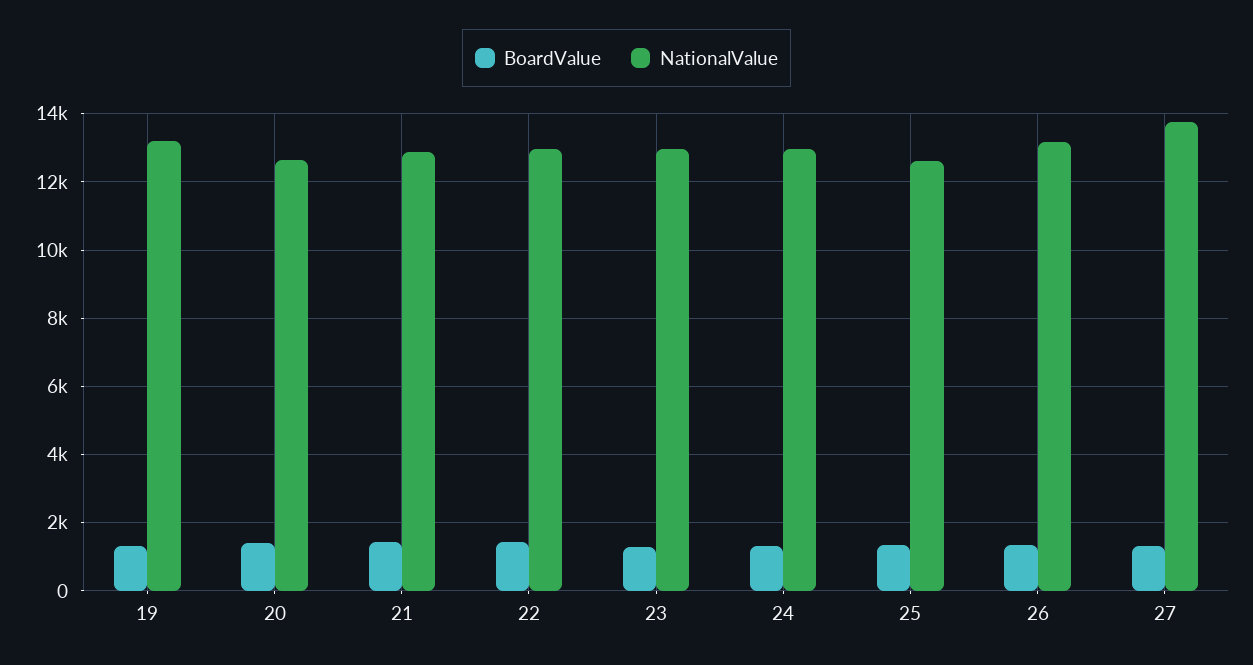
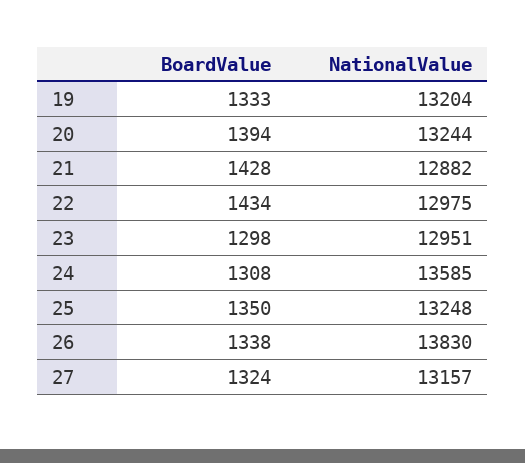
  {
    "BoardValue": {
      "19": 1333,
      "20": 1394,
      "21": 1428,
      "22": 1434,
      "23": 1298,
      "24": 1308,
      "25": 1350,
      "26": 1338,
      "27": 1324
    },
    "NationalValue": {
      "19": 13204,
-     "20": 12600,
+     "20": 13244,
      "21": 12882,
      "22": 12975,
      "23": 12951,
-     "24": 13000,
+     "24": 13585,
-     "25": 12600,
+     "25": 13248,
-     "26": 13200,
+     "26": 13830,
-     "27": 13800
+     "27": 13157
    }
  }

